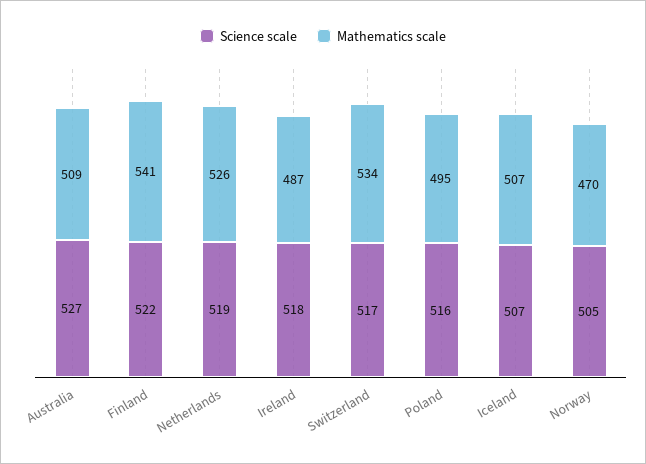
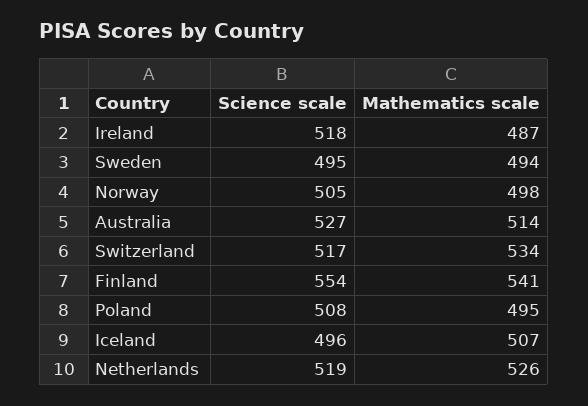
  {
    "Science scale": {
      "Australia": 527,
-     "Finland": 522,
+     "Finland": 554,
      "Netherlands": 519,
      "Ireland": 518,
      "Switzerland": 517,
-     "Poland": 516,
+     "Poland": 508,
-     "Iceland": 507,
+     "Iceland": 496,
-     "Norway": 505
+     "Norway": 505,
+     "Sweden": 495
    },
    "Mathematics scale": {
-     "Australia": 509,
+     "Australia": 514,
      "Finland": 541,
      "Netherlands": 526,
      "Ireland": 487,
      "Switzerland": 534,
      "Poland": 495,
      "Iceland": 507,
-     "Norway": 470
+     "Norway": 498,
+     "Sweden": 494
    }
  }

